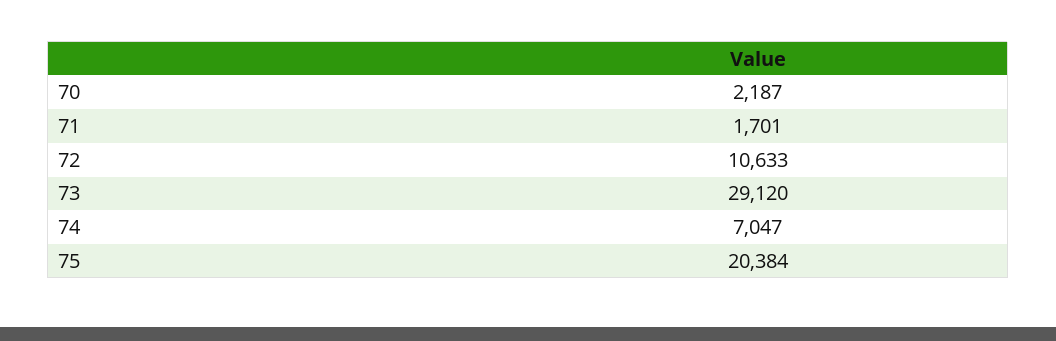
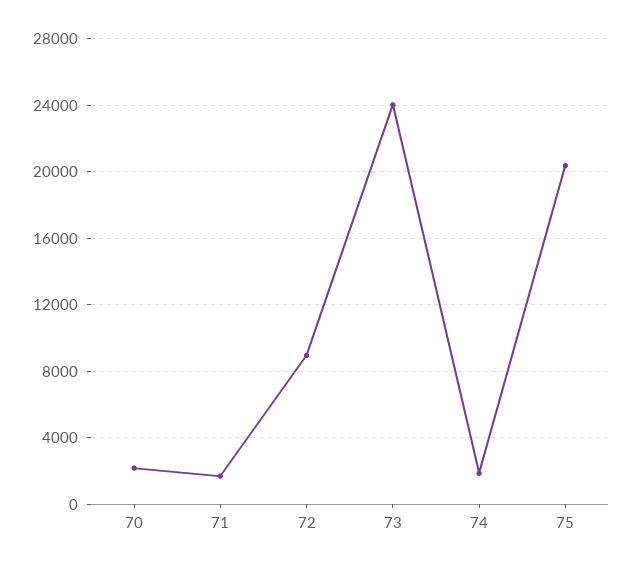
  {
    "70": 2187,
    "71": 1701,
-   "72": 10633,
+   "72": 9000,
-   "73": 29120,
+   "73": 24000,
-   "74": 7047,
+   "74": 2000,
    "75": 20384
  }

